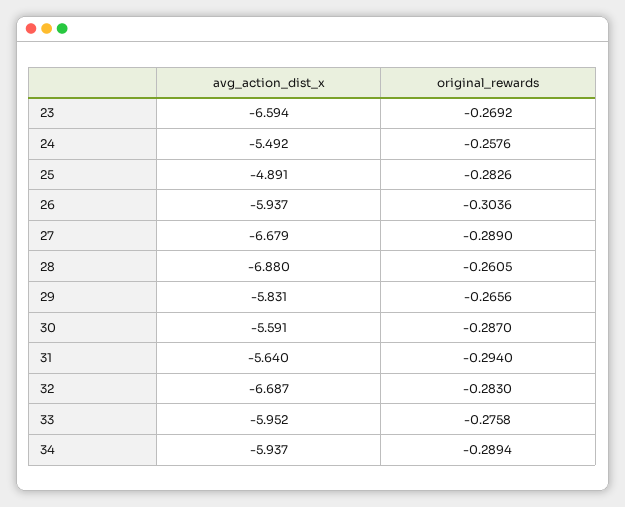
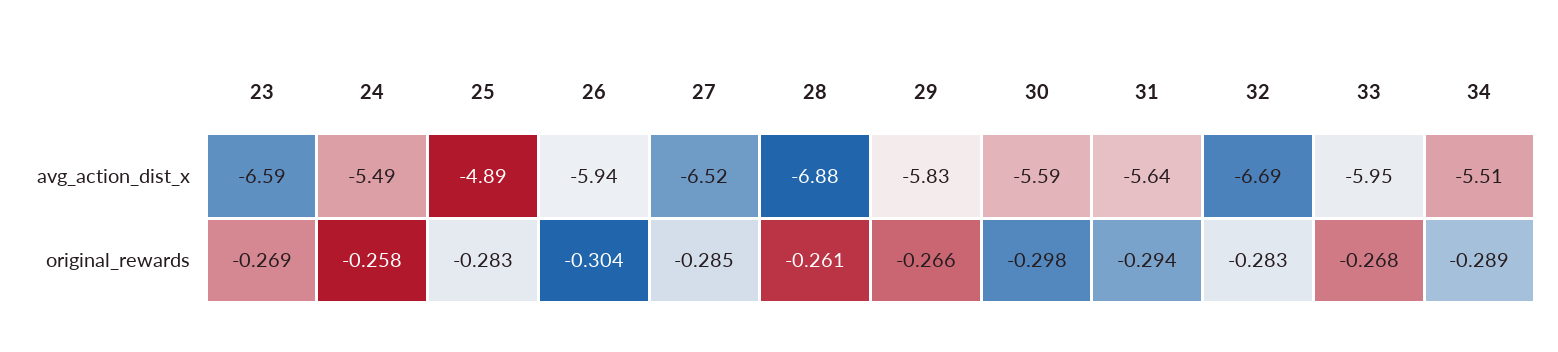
  {
    "avg_action_dist_x": {
      "23": -6.594,
      "24": -5.492,
      "25": -4.891,
      "26": -5.937,
-     "27": -6.679,
+     "27": -6.52,
      "28": -6.88,
      "29": -5.831,
      "30": -5.591,
      "31": -5.64,
      "32": -6.687,
      "33": -5.952,
-     "34": -5.937
+     "34": -5.51
    },
    "original_rewards": {
      "23": -0.2692,
      "24": -0.2576,
      "25": -0.2826,
      "26": -0.3036,
-     "27": -0.289,
+     "27": -0.285,
      "28": -0.2605,
      "29": -0.2656,
-     "30": -0.287,
+     "30": -0.298,
      "31": -0.294,
      "32": -0.283,
-     "33": -0.2758,
+     "33": -0.268,
      "34": -0.2894
    }
  }

